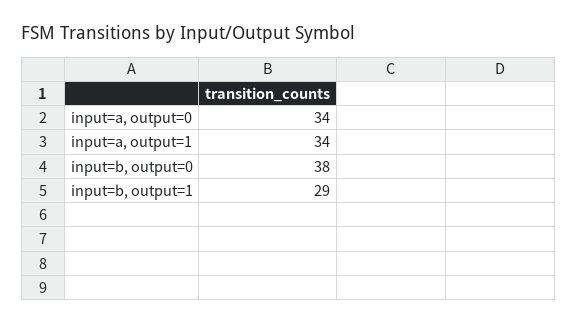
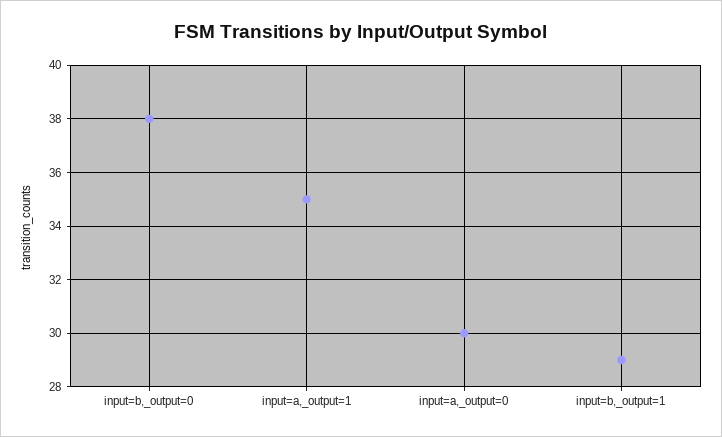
  {
-   "input=a, output=0": 34,
+   "input=a, output=0": 30,
-   "input=a, output=1": 34,
+   "input=a, output=1": 35,
    "input=b, output=0": 38,
    "input=b, output=1": 29
  }

